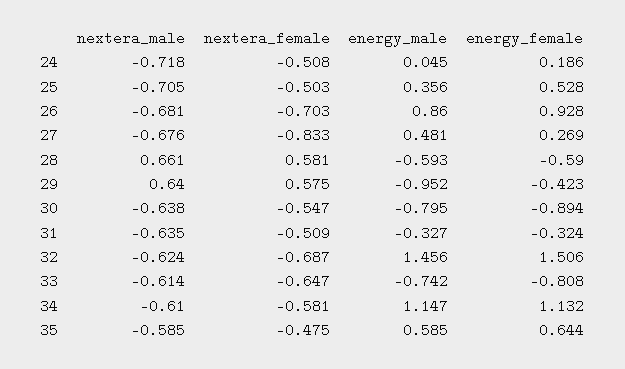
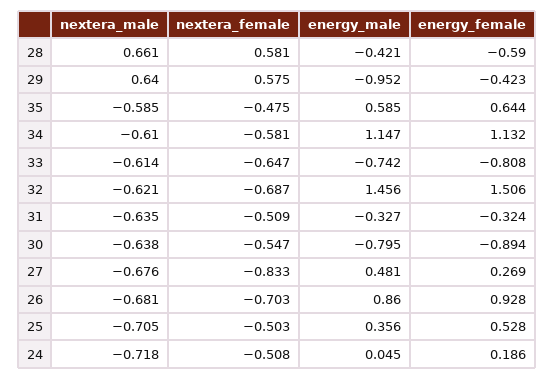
  {
    "nextera_male": {
      "24": -0.718,
      "25": -0.705,
      "26": -0.681,
      "27": -0.676,
      "28": 0.661,
      "29": 0.64,
      "30": -0.638,
      "31": -0.635,
-     "32": -0.624,
+     "32": -0.621,
      "33": -0.614,
      "34": -0.61,
      "35": -0.585
    },
    "nextera_female": {
      "24": -0.508,
      "25": -0.503,
      "26": -0.703,
      "27": -0.833,
      "28": 0.581,
      "29": 0.575,
      "30": -0.547,
      "31": -0.509,
      "32": -0.687,
      "33": -0.647,
      "34": -0.581,
      "35": -0.475
    },
    "energy_male": {
      "24": 0.045,
      "25": 0.356,
      "26": 0.86,
      "27": 0.481,
-     "28": -0.593,
+     "28": -0.421,
      "29": -0.952,
      "30": -0.795,
      "31": -0.327,
      "32": 1.456,
      "33": -0.742,
      "34": 1.147,
      "35": 0.585
    },
    "energy_female": {
      "24": 0.186,
      "25": 0.528,
      "26": 0.928,
      "27": 0.269,
      "28": -0.59,
      "29": -0.423,
      "30": -0.894,
      "31": -0.324,
      "32": 1.506,
      "33": -0.808,
      "34": 1.132,
      "35": 0.644
    }
  }

